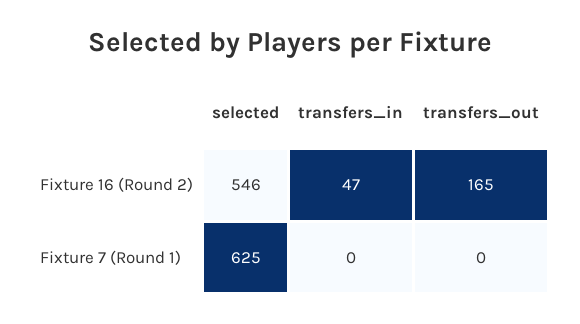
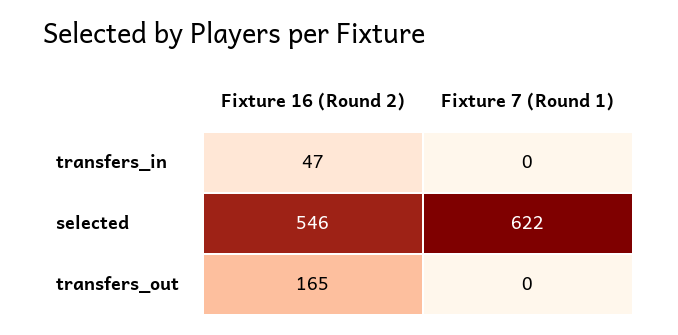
  {
    "selected": {
      "Fixture 16 (Round 2)": 546,
-     "Fixture 7 (Round 1)": 625
+     "Fixture 7 (Round 1)": 622
    },
    "transfers_in": {
      "Fixture 16 (Round 2)": 47,
      "Fixture 7 (Round 1)": 0
    },
    "transfers_out": {
      "Fixture 16 (Round 2)": 165,
      "Fixture 7 (Round 1)": 0
    }
  }

